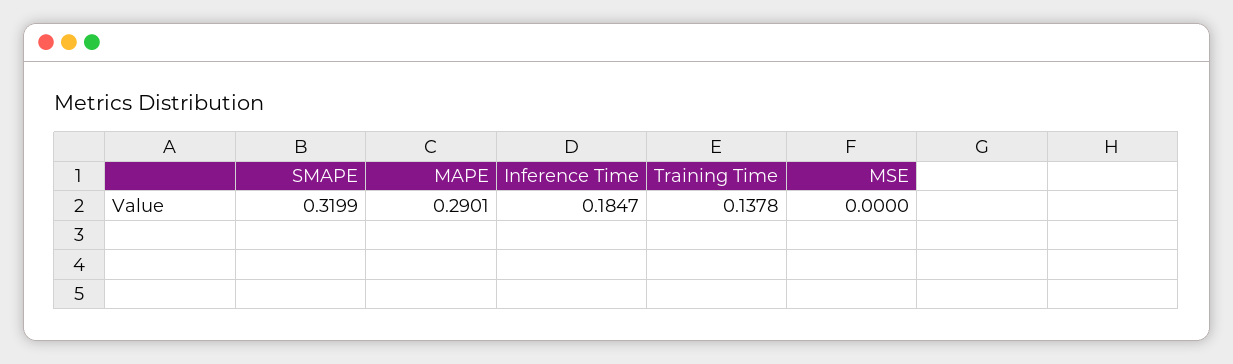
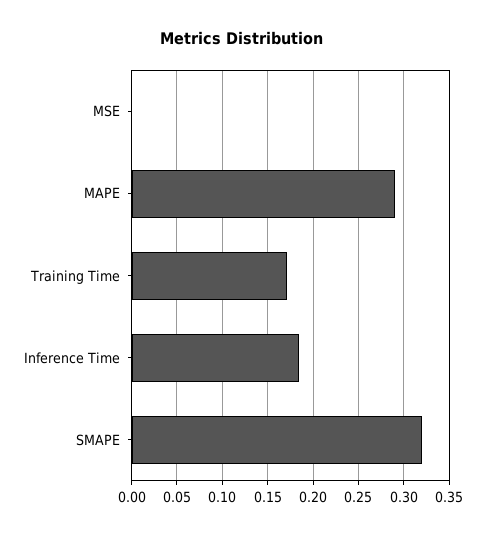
  {
    "SMAPE": 0.3199,
    "MAPE": 0.2901,
    "Inference Time": 0.1847,
-   "Training Time": 0.1378,
+   "Training Time": 0.17,
    "MSE": 0
  }

